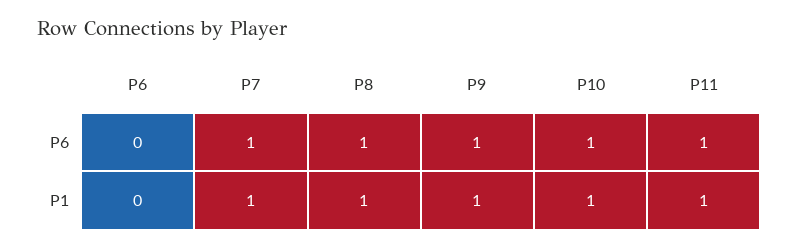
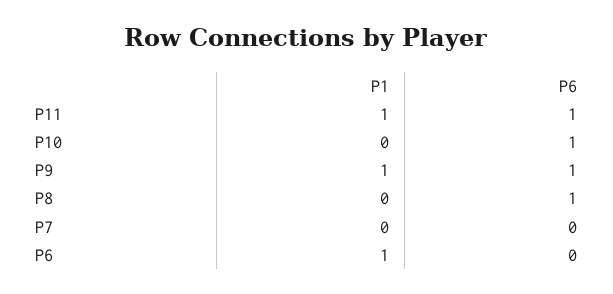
  {
    "P6": {
      "P6": 0,
-     "P1": 0
+     "P1": 1
    },
    "P7": {
-     "P6": 1,
+     "P6": 0,
-     "P1": 1
+     "P1": 0
    },
    "P8": {
      "P6": 1,
-     "P1": 1
+     "P1": 0
    },
    "P9": {
      "P6": 1,
      "P1": 1
    },
    "P10": {
      "P6": 1,
-     "P1": 1
+     "P1": 0
    },
    "P11": {
      "P6": 1,
      "P1": 1
    }
  }

